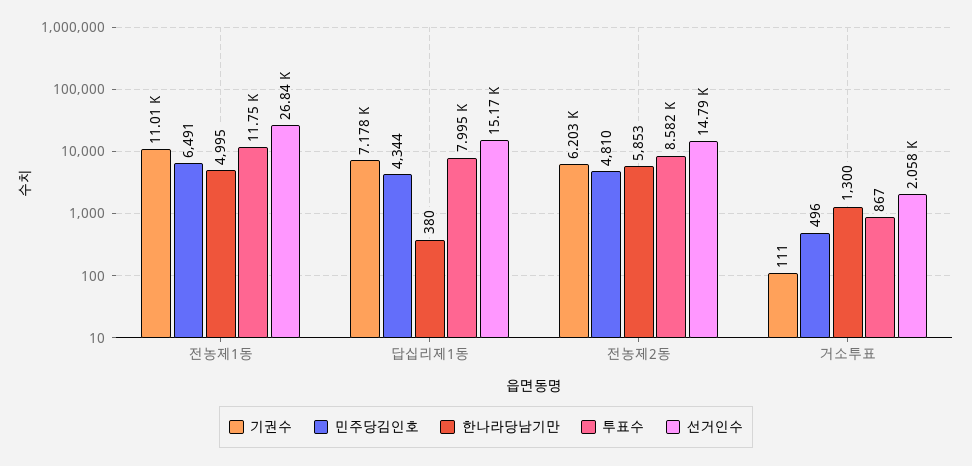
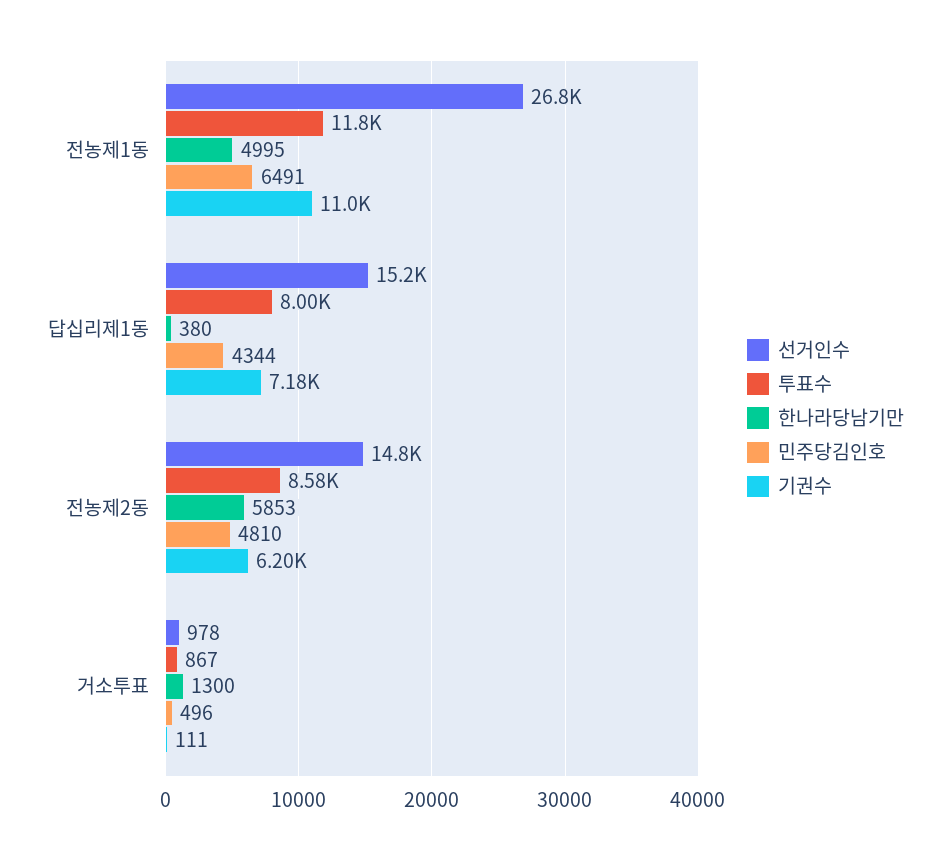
  {
    "기권수": {
      "전농제1동": 11010,
      "답십리제1동": 7178,
      "전농제2동": 6203,
      "거소투표": 111
    },
    "민주당김인호": {
      "전농제1동": 6491,
      "답십리제1동": 4344,
      "전농제2동": 4810,
      "거소투표": 496
    },
    "한나라당남기만": {
      "전농제1동": 4995,
      "답십리제1동": 380,
      "전농제2동": 5853,
      "거소투표": 1300
    },
    "투표수": {
      "전농제1동": 11750,
      "답십리제1동": 7995,
      "전농제2동": 8582,
      "거소투표": 867
    },
    "선거인수": {
      "전농제1동": 26840,
      "답십리제1동": 15170,
      "전농제2동": 14790,
-     "거소투표": 2058
+     "거소투표": 978
    }
  }

